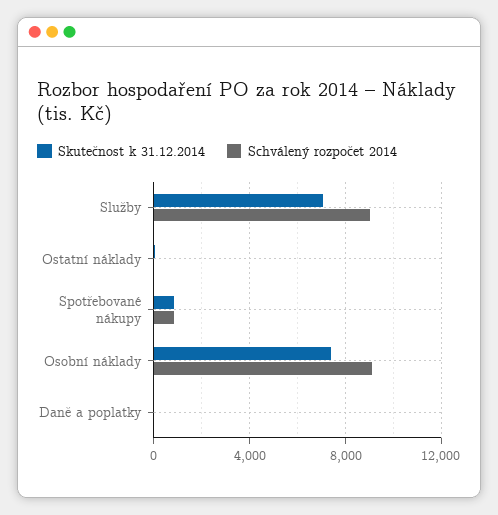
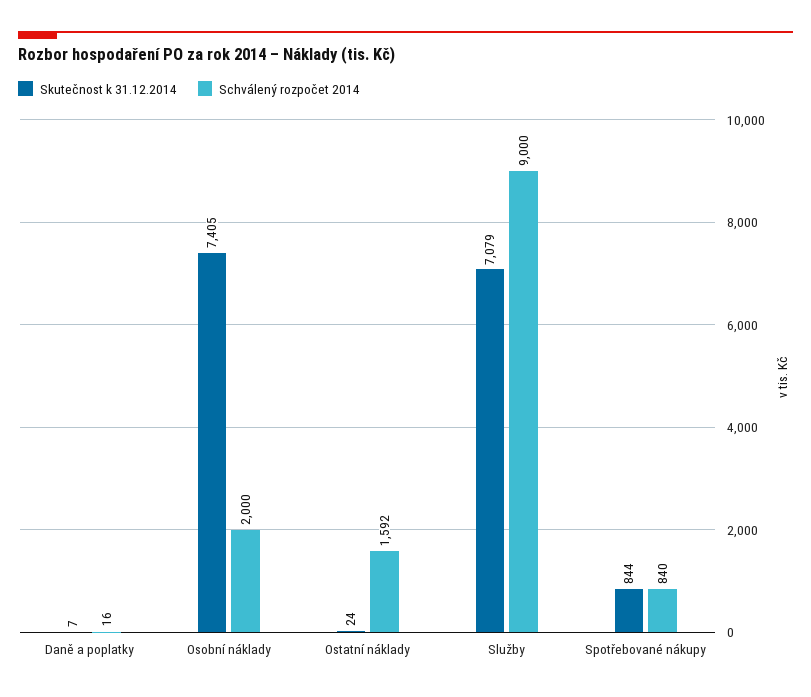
  {
    "Skutečnost k 31.12.2014": {
      "Služby": 7079,
      "Ostatní náklady": 24,
      "Spotřebované nákupy": 844,
      "Osobní náklady": 7405,
      "Daně a poplatky": 7
    },
    "Schválený rozpočet 2014": {
      "Služby": 9000,
-     "Ostatní náklady": 0,
+     "Ostatní náklady": 1592,
      "Spotřebované nákupy": 840,
-     "Osobní náklady": 9000,
+     "Osobní náklady": 2000,
      "Daně a poplatky": 16
    }
  }

